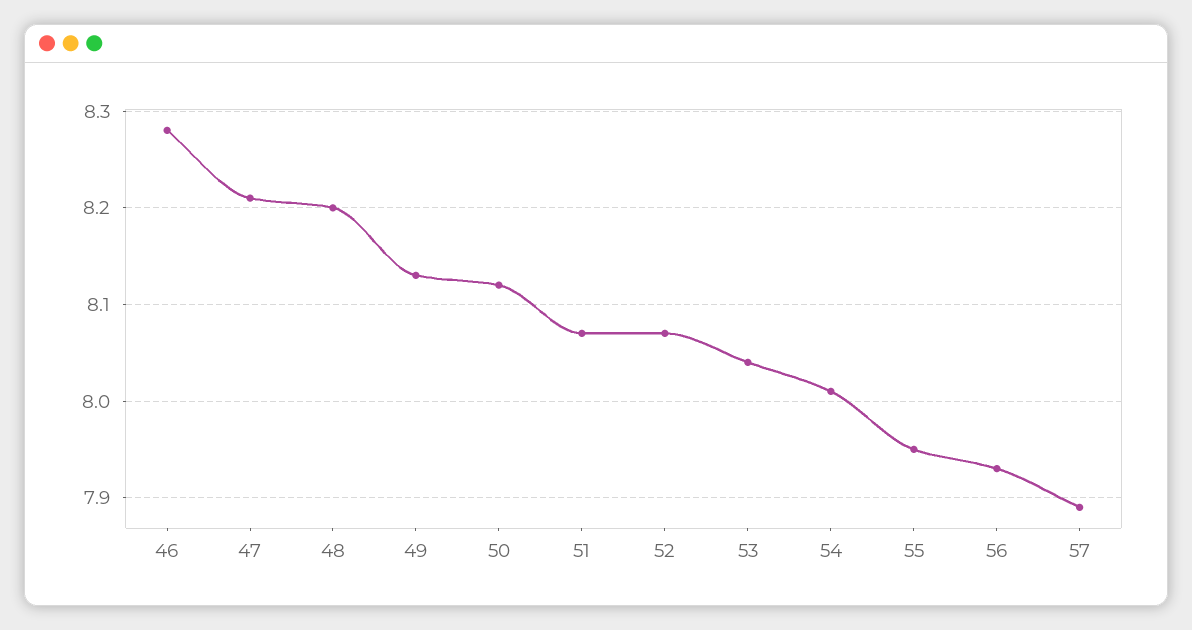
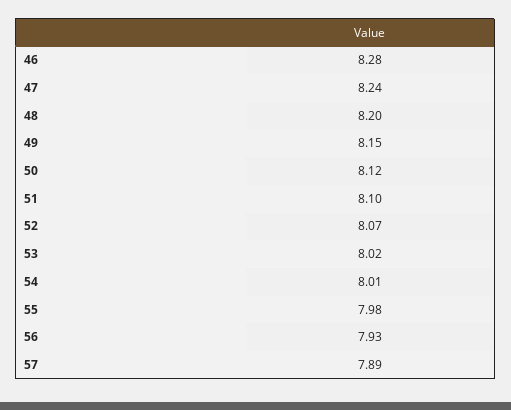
  {
    "46": 8.28,
-   "47": 8.21,
+   "47": 8.24,
    "48": 8.2,
-   "49": 8.13,
+   "49": 8.15,
    "50": 8.12,
-   "51": 8.07,
+   "51": 8.1,
    "52": 8.07,
-   "53": 8.04,
+   "53": 8.02,
    "54": 8.01,
-   "55": 7.95,
+   "55": 7.98,
    "56": 7.93,
    "57": 7.89
  }

